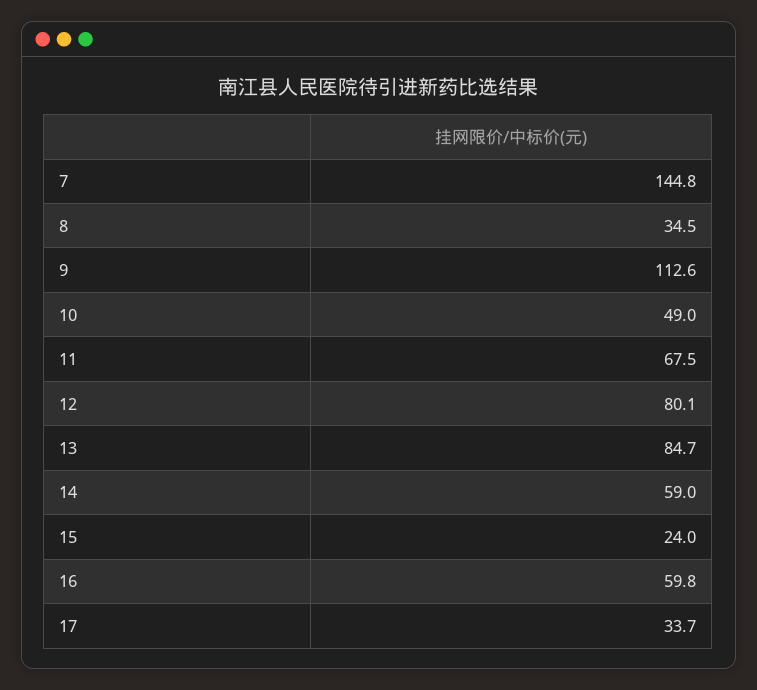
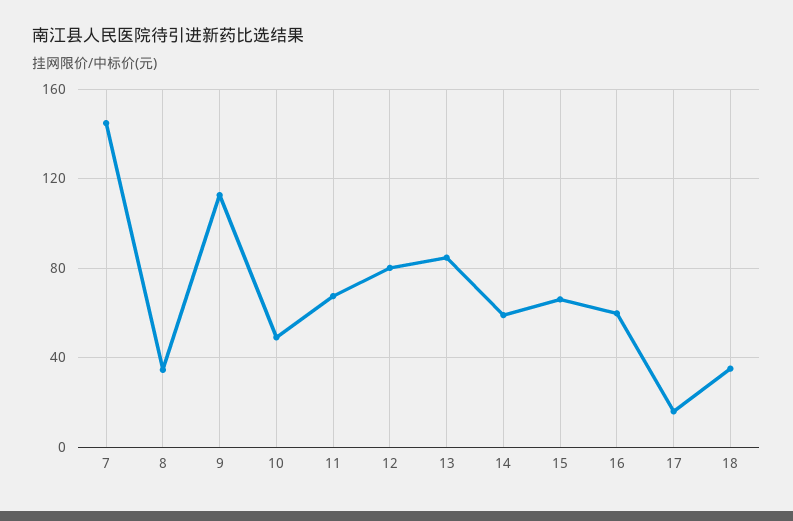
  {
    "7": 144.8,
    "8": 34.5,
    "9": 112.6,
    "10": 49,
    "11": 67.5,
    "12": 80.1,
    "13": 84.7,
    "14": 59,
-   "15": 24,
+   "15": 65,
    "16": 59.8,
-   "17": 33.7
+   "17": 15,
+   "18": 35
  }

